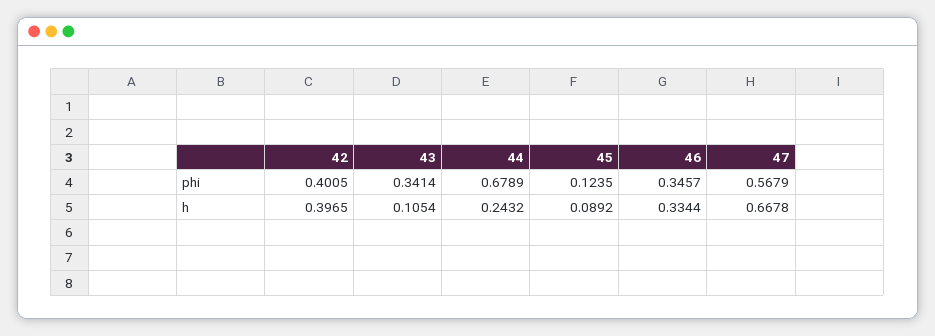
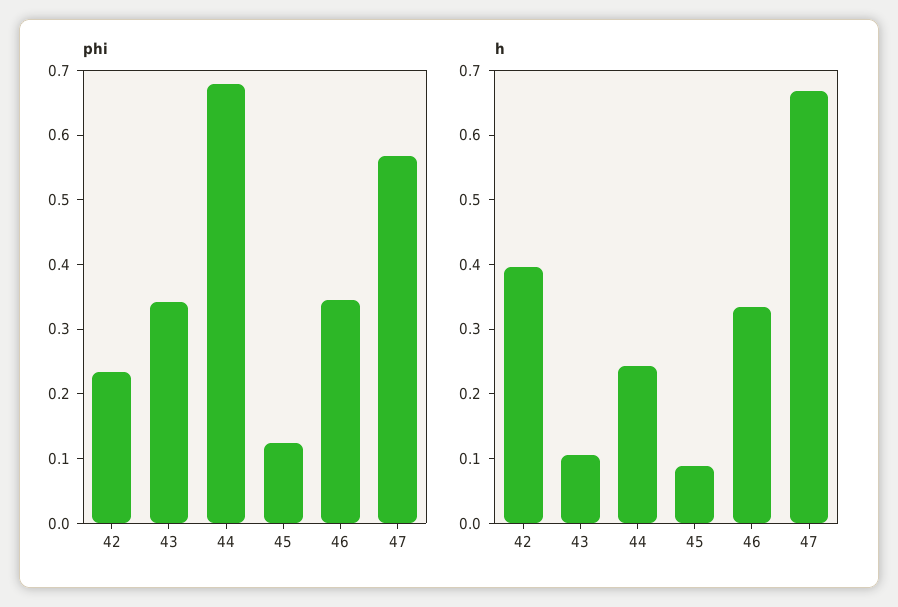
  {
    "phi": {
-     "42": 0.4005,
+     "42": 0.24,
      "43": 0.3414,
      "44": 0.6789,
      "45": 0.1235,
      "46": 0.3457,
      "47": 0.5679
    },
    "h": {
      "42": 0.3965,
      "43": 0.1054,
      "44": 0.2432,
      "45": 0.0892,
      "46": 0.3344,
      "47": 0.6678
    }
  }

